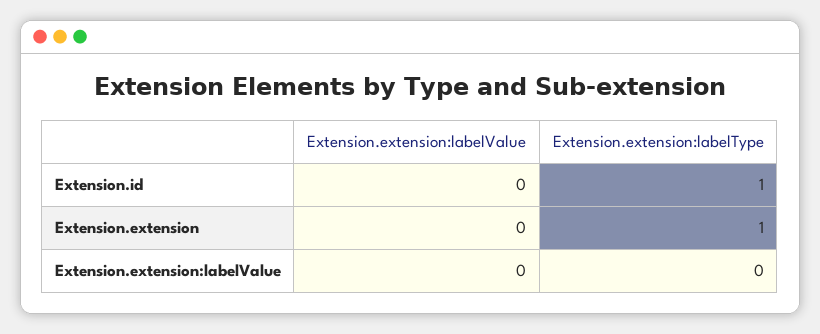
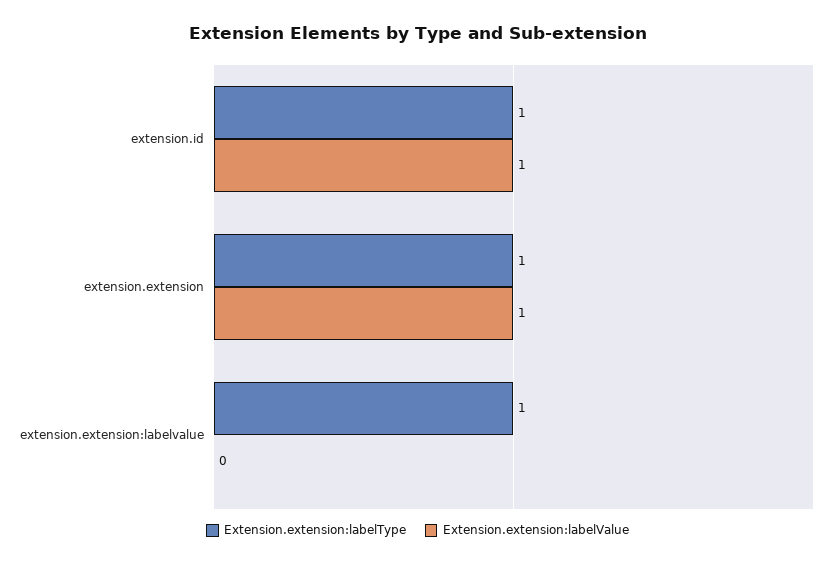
  {
    "Extension.extension:labelValue": {
-     "Extension.id": 0,
+     "Extension.id": 1,
-     "Extension.extension": 0,
+     "Extension.extension": 1,
      "Extension.extension:labelValue": 0
    },
    "Extension.extension:labelType": {
      "Extension.id": 1,
      "Extension.extension": 1,
-     "Extension.extension:labelValue": 0
+     "Extension.extension:labelValue": 1
    }
  }

